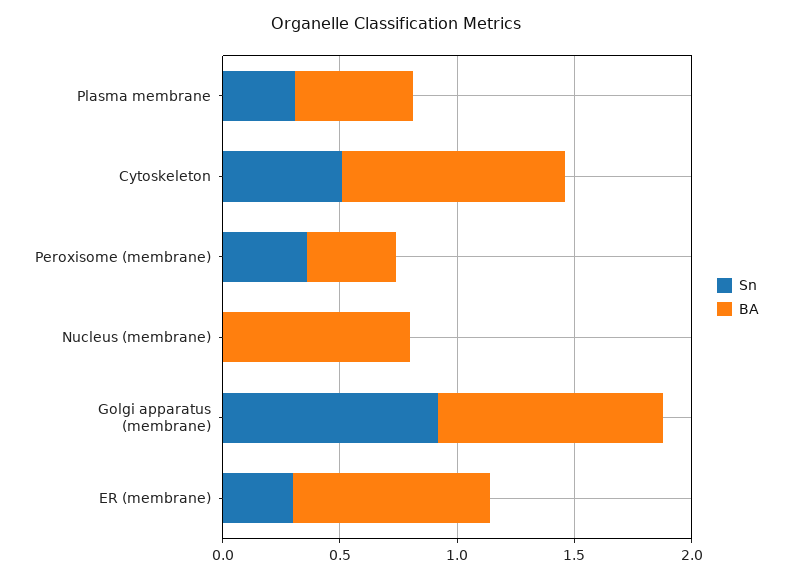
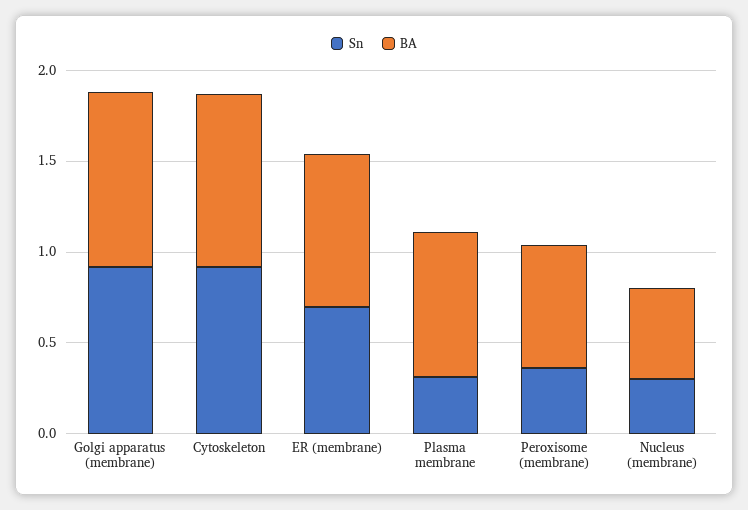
  {
    "Sn": {
      "Plasma membrane": 0.3,
-     "Cytoskeleton": 0.5,
+     "Cytoskeleton": 0.9,
      "Peroxisome (membrane)": 0.4,
-     "Nucleus (membrane)": 0,
+     "Nucleus (membrane)": 0.3,
      "Golgi apparatus (membrane)": 0.9,
-     "ER (membrane)": 0.3
+     "ER (membrane)": 0.7
    },
    "BA": {
-     "Plasma membrane": 0.5,
+     "Plasma membrane": 0.8,
      "Cytoskeleton": 1,
-     "Peroxisome (membrane)": 0.4,
+     "Peroxisome (membrane)": 0.7,
-     "Nucleus (membrane)": 0.8,
+     "Nucleus (membrane)": 0.5,
      "Golgi apparatus (membrane)": 1,
      "ER (membrane)": 0.8
    }
  }

